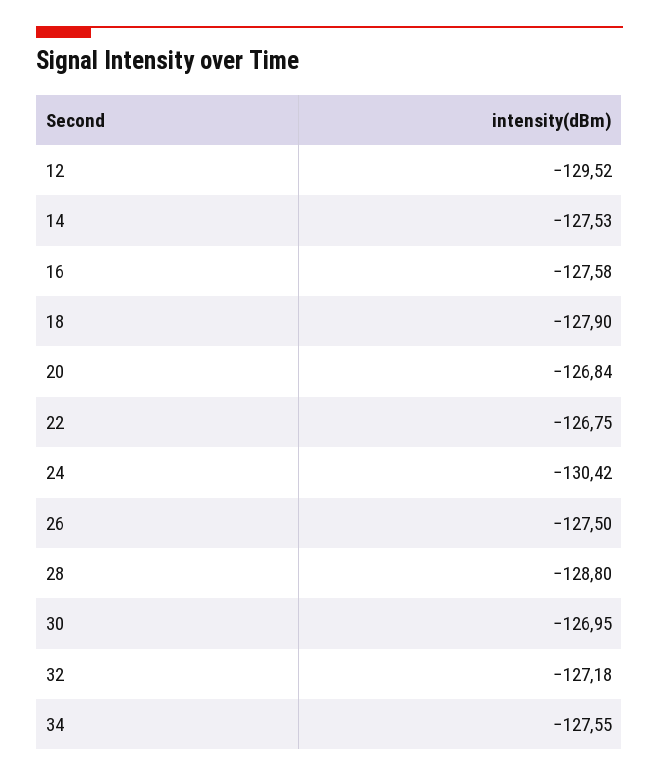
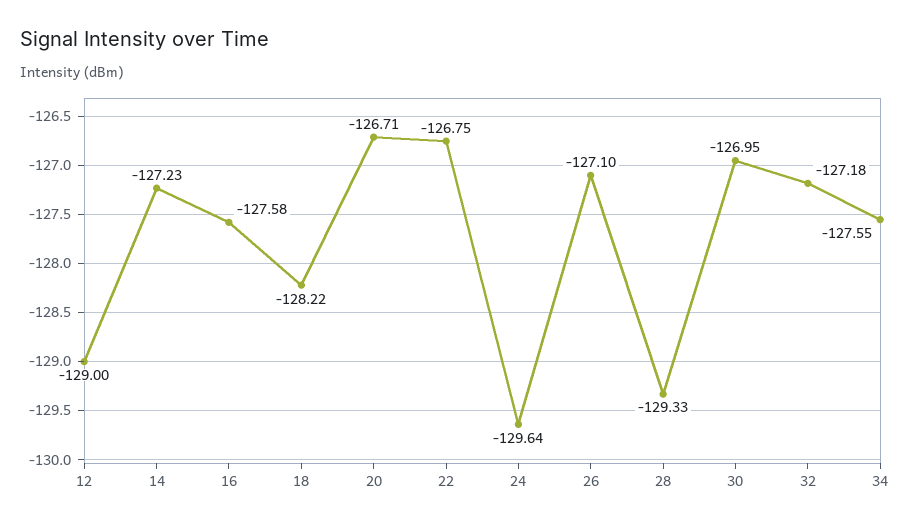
  {
-   "12": -129.52,
+   "12": -129,
-   "14": -127.53,
+   "14": -127.23,
    "16": -127.58,
-   "18": -127.9,
+   "18": -128.22,
-   "20": -126.84,
+   "20": -126.71,
    "22": -126.75,
-   "24": -130.42,
+   "24": -129.64,
-   "26": -127.5,
+   "26": -127.1,
-   "28": -128.8,
+   "28": -129.33,
    "30": -126.95,
    "32": -127.18,
    "34": -127.55
  }

